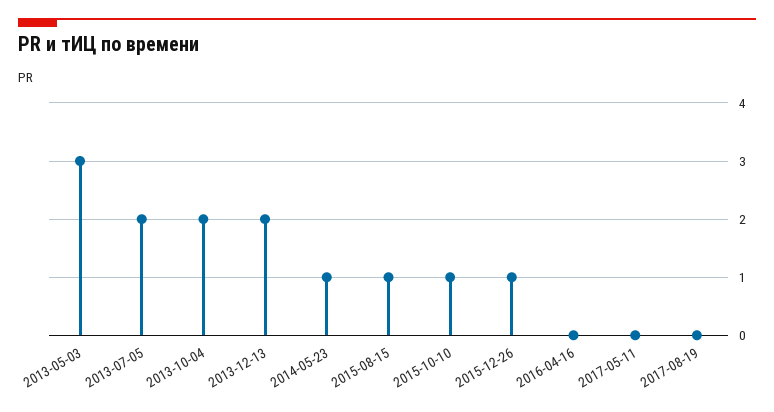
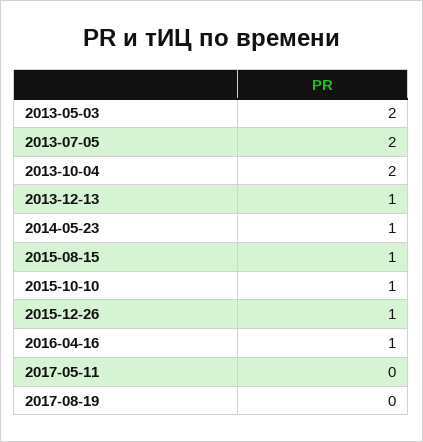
  {
-   "2013-05-03": 3,
+   "2013-05-03": 2,
    "2013-07-05": 2,
    "2013-10-04": 2,
-   "2013-12-13": 2,
+   "2013-12-13": 1,
    "2014-05-23": 1,
    "2015-08-15": 1,
    "2015-10-10": 1,
    "2015-12-26": 1,
-   "2016-04-16": 0,
+   "2016-04-16": 1,
    "2017-05-11": 0,
    "2017-08-19": 0
  }

